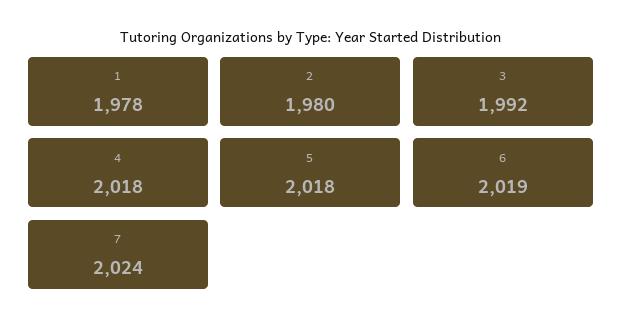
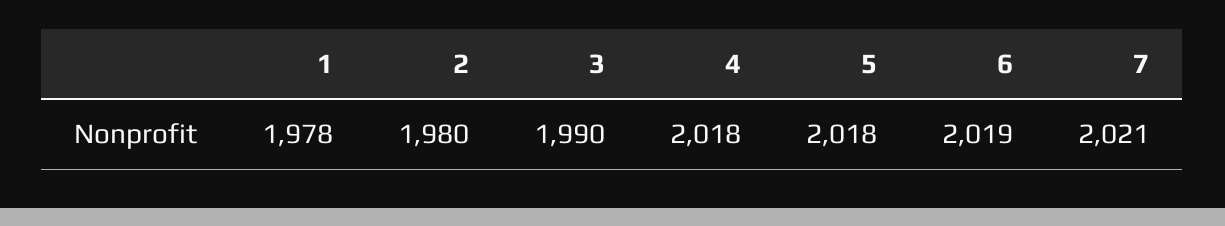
  {
    "1": 1978,
    "2": 1980,
-   "3": 1992,
+   "3": 1990,
    "4": 2018,
    "5": 2018,
    "6": 2019,
-   "7": 2024
+   "7": 2021
  }

